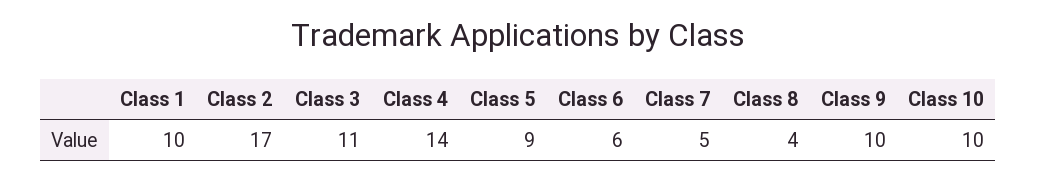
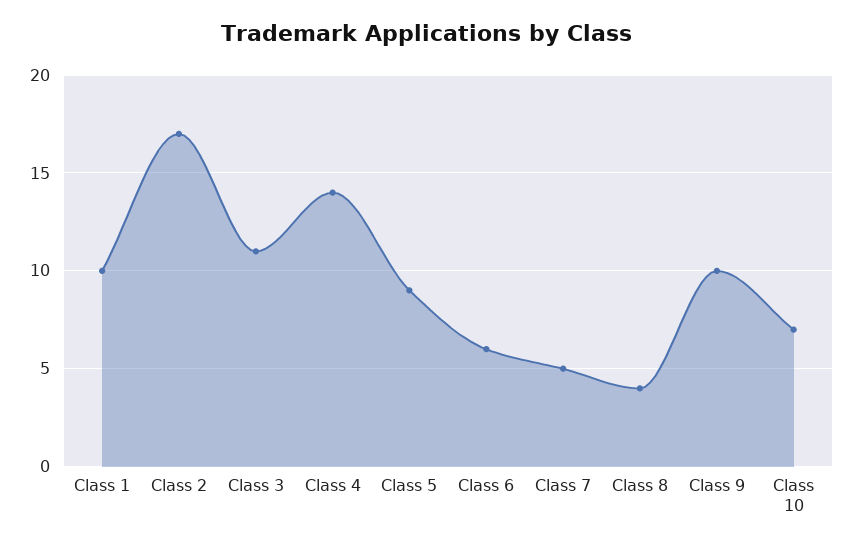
  {
    "Class 1": 10,
    "Class 2": 17,
    "Class 3": 11,
    "Class 4": 14,
    "Class 5": 9,
    "Class 6": 6,
    "Class 7": 5,
    "Class 8": 4,
    "Class 9": 10,
-   "Class 10": 10
+   "Class 10": 7
  }

